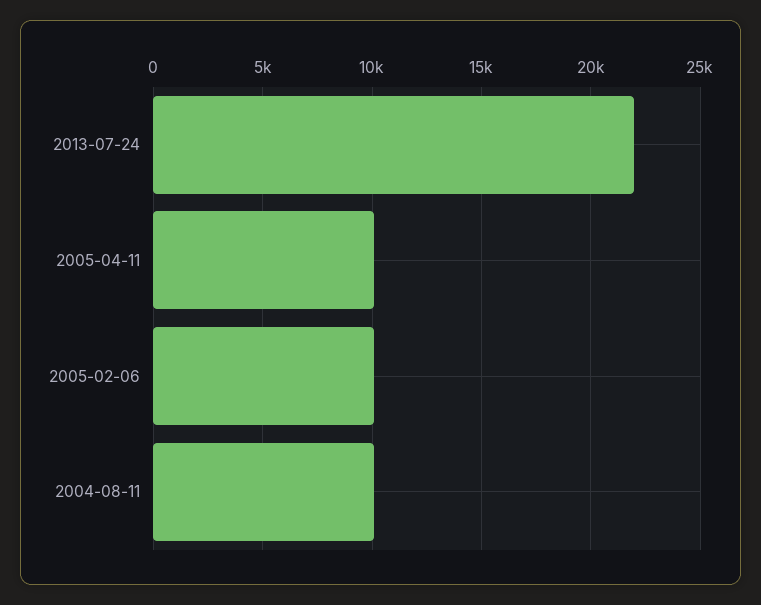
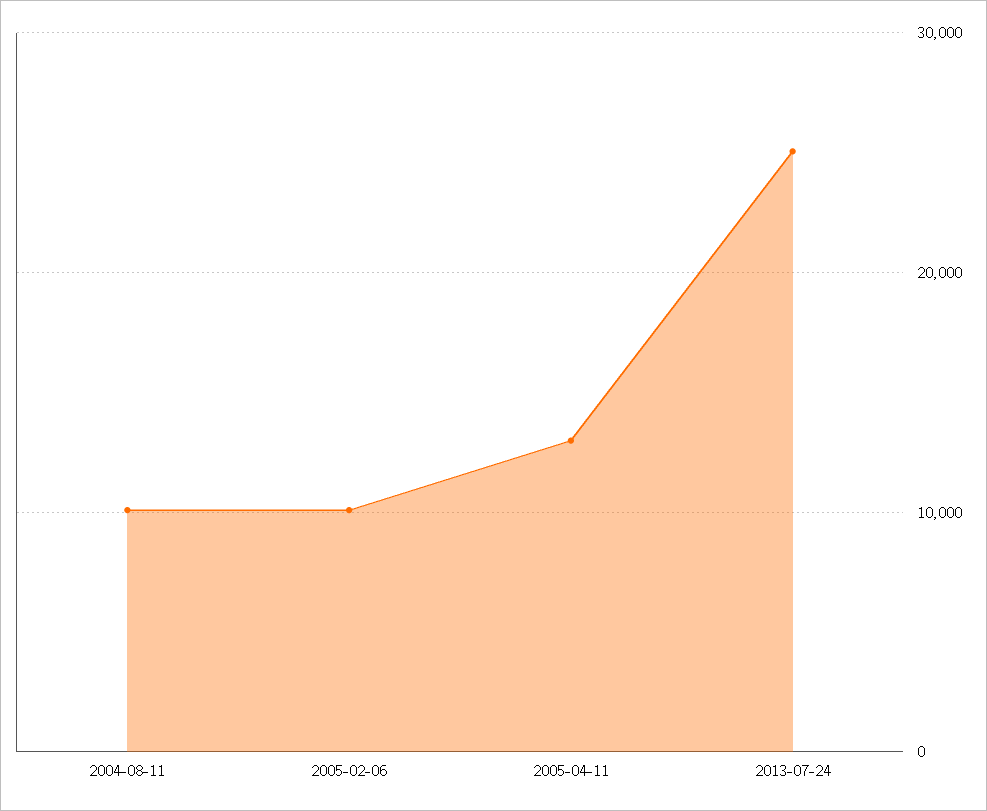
  {
-   "2013-07-24": 22000,
+   "2013-07-24": 25000,
-   "2005-04-11": 10000,
+   "2005-04-11": 13000,
    "2005-02-06": 10000,
    "2004-08-11": 10000
  }

